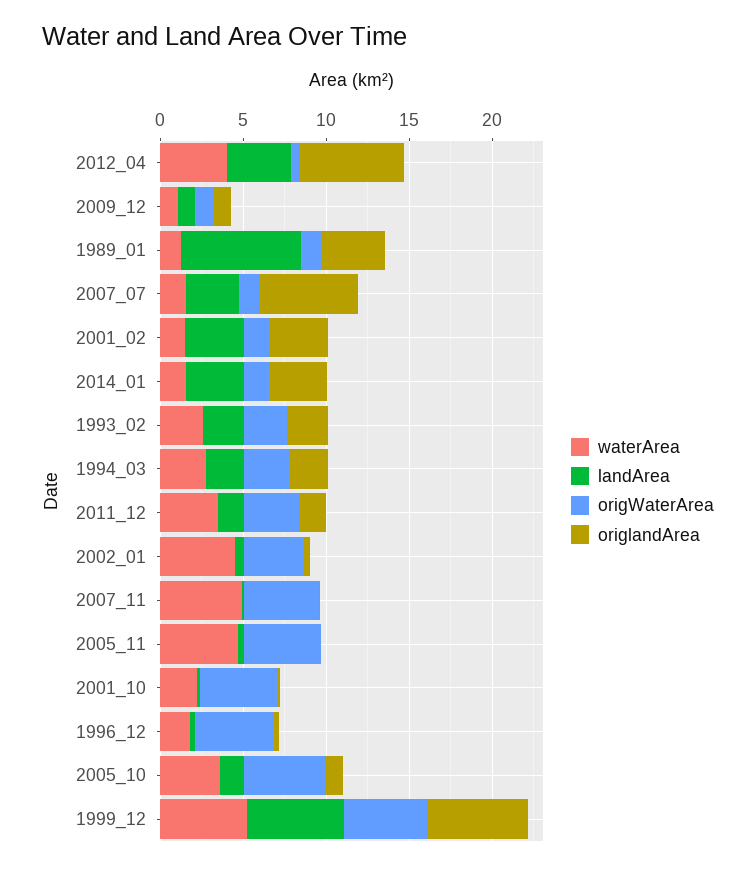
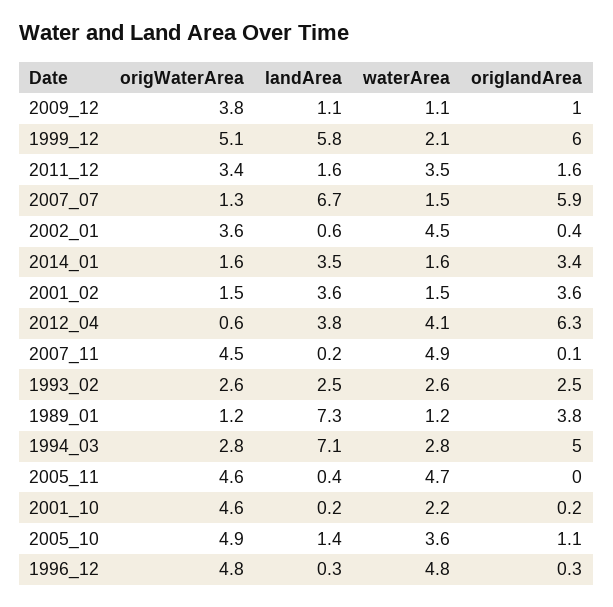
  {
    "waterArea": {
      "2012_04": 4.1,
      "2009_12": 1.1,
      "1989_01": 1.2,
      "2007_07": 1.5,
      "2001_02": 1.5,
      "2014_01": 1.6,
      "1993_02": 2.6,
      "1994_03": 2.8,
      "2011_12": 3.5,
      "2002_01": 4.5,
      "2007_11": 4.9,
      "2005_11": 4.7,
      "2001_10": 2.2,
-     "1996_12": 2,
+     "1996_12": 4.8,
      "2005_10": 3.6,
-     "1999_12": 5
+     "1999_12": 2.1
    },
    "landArea": {
      "2012_04": 3.8,
      "2009_12": 1.1,
      "1989_01": 7.3,
-     "2007_07": 3,
+     "2007_07": 6.7,
      "2001_02": 3.6,
      "2014_01": 3.5,
      "1993_02": 2.5,
-     "1994_03": 2,
+     "1994_03": 7.1,
      "2011_12": 1.6,
      "2002_01": 0.6,
      "2007_11": 0.2,
      "2005_11": 0.4,
      "2001_10": 0.2,
      "1996_12": 0.3,
      "2005_10": 1.4,
      "1999_12": 5.8
    },
    "origWaterArea": {
      "2012_04": 0.6,
-     "2009_12": 1,
+     "2009_12": 3.8,
      "1989_01": 1.2,
      "2007_07": 1.3,
      "2001_02": 1.5,
      "2014_01": 1.6,
      "1993_02": 2.6,
      "1994_03": 2.8,
      "2011_12": 3.4,
      "2002_01": 3.6,
      "2007_11": 4.5,
      "2005_11": 4.6,
      "2001_10": 4.6,
      "1996_12": 4.8,
      "2005_10": 4.9,
      "1999_12": 5.1
    },
    "origlandArea": {
      "2012_04": 6.3,
      "2009_12": 1,
      "1989_01": 3.8,
      "2007_07": 5.9,
      "2001_02": 3.6,
      "2014_01": 3.4,
      "1993_02": 2.5,
-     "1994_03": 2,
+     "1994_03": 5,
      "2011_12": 1.6,
      "2002_01": 0.4,
      "2007_11": 0.1,
      "2005_11": 0,
      "2001_10": 0.2,
      "1996_12": 0.3,
      "2005_10": 1.1,
      "1999_12": 6
    }
  }

